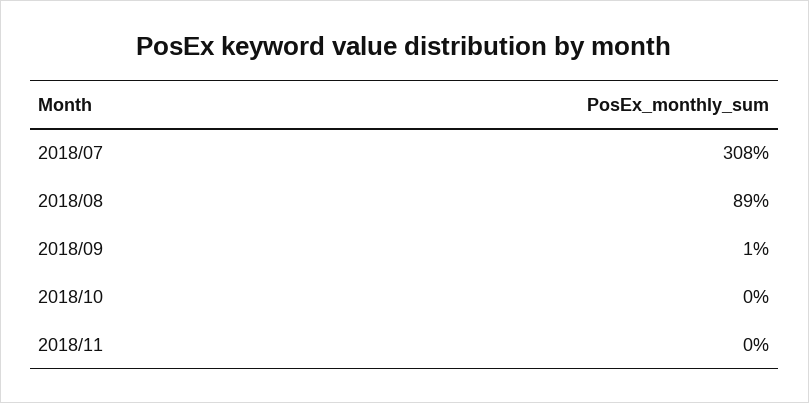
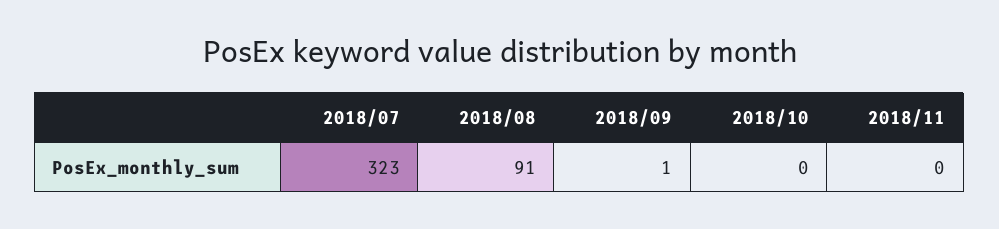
  {
-   "2018/07": 308,
+   "2018/07": 323,
-   "2018/08": 89,
+   "2018/08": 91,
    "2018/09": 1,
    "2018/10": 0,
    "2018/11": 0
  }

